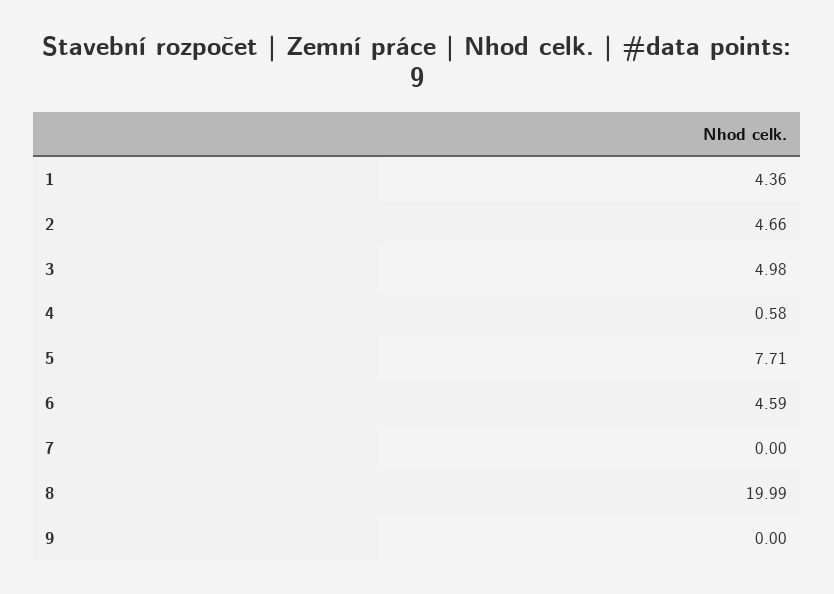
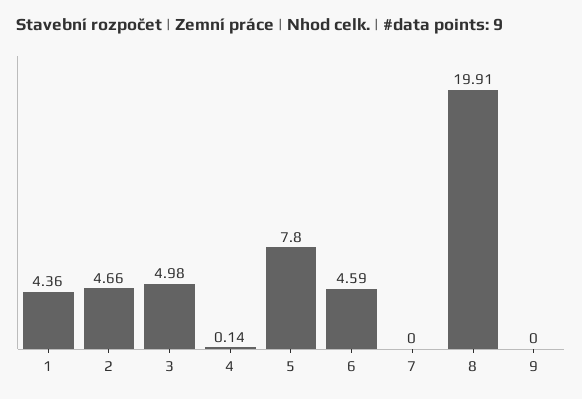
  {
    "1": 4.36,
    "2": 4.66,
    "3": 4.98,
-   "4": 0.58,
+   "4": 0.14,
-   "5": 7.71,
+   "5": 7.8,
    "6": 4.59,
    "7": 0,
-   "8": 19.99,
+   "8": 19.91,
    "9": 0
  }

